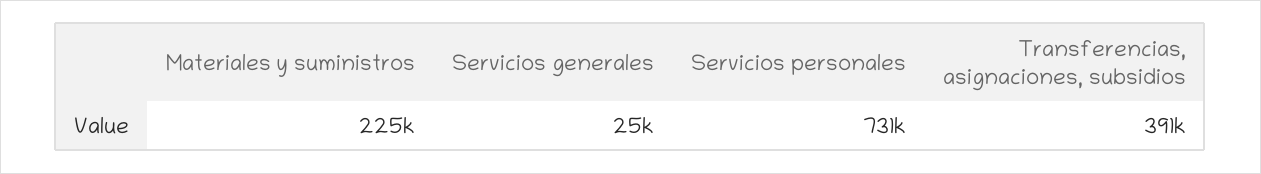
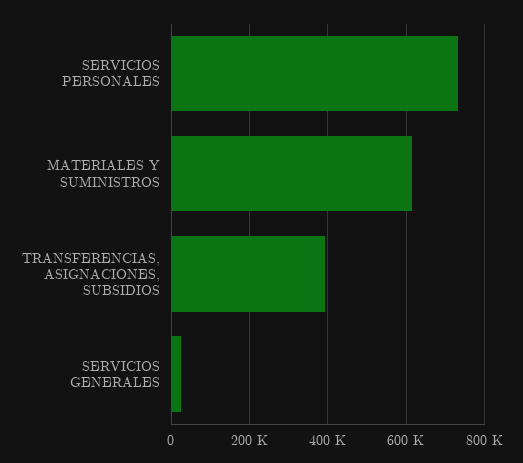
  {
-   "Materiales y suministros": 225000,
+   "Materiales y suministros": 620000,
    "Servicios generales": 25000,
    "Servicios personales": 731000,
    "Transferencias, asignaciones, subsidios": 391000
  }

